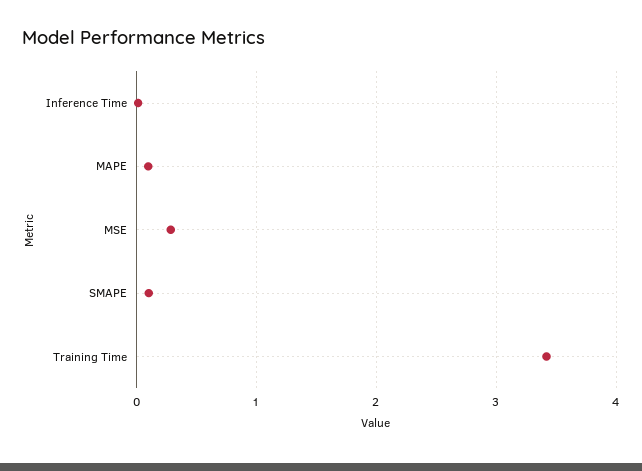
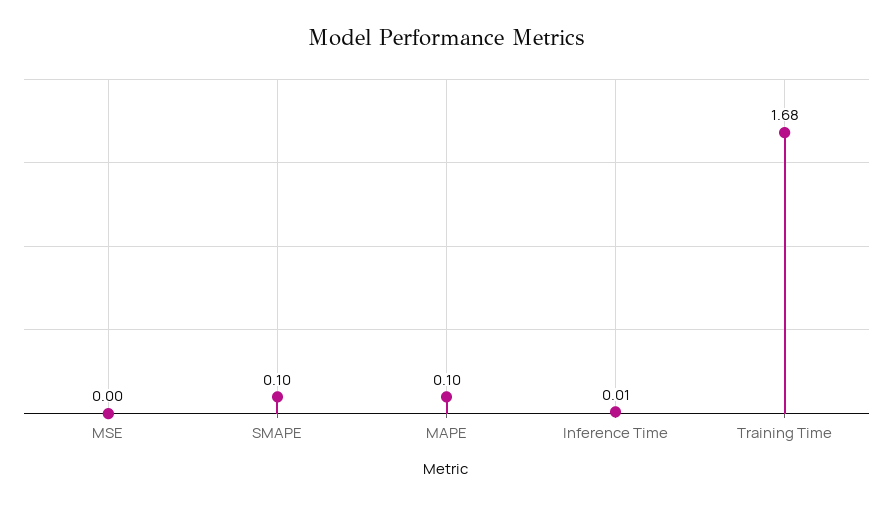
  {
    "Inference Time": 0.01,
    "MAPE": 0.1,
-   "MSE": 0.3,
+   "MSE": 0,
    "SMAPE": 0.1,
-   "Training Time": 3.4
+   "Training Time": 1.68
  }

